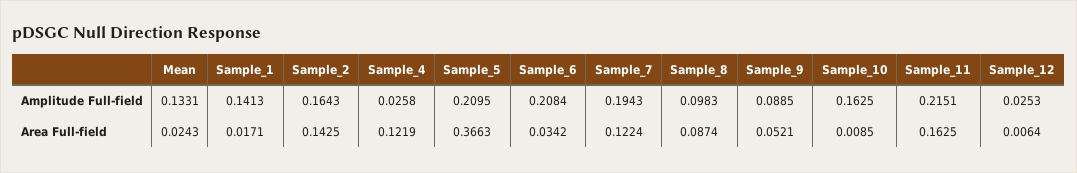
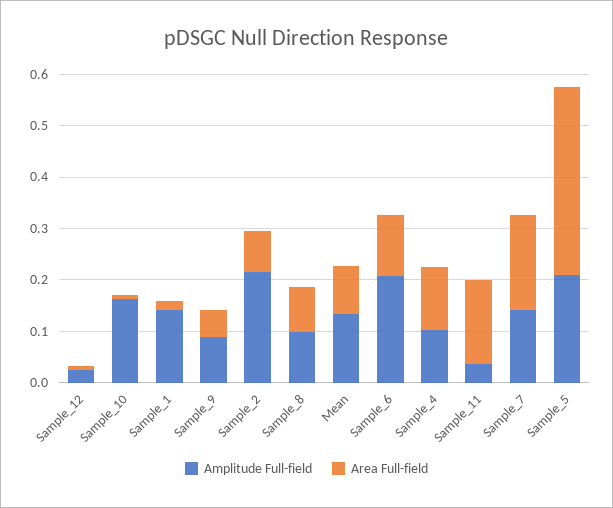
  {
    "Amplitude Full-field": {
      "Mean": 0.1331,
      "Sample_1": 0.1413,
-     "Sample_2": 0.1643,
+     "Sample_2": 0.22,
-     "Sample_4": 0.0258,
+     "Sample_4": 0.1,
      "Sample_5": 0.2095,
      "Sample_6": 0.2084,
-     "Sample_7": 0.1943,
+     "Sample_7": 0.14,
      "Sample_8": 0.0983,
      "Sample_9": 0.0885,
      "Sample_10": 0.1625,
-     "Sample_11": 0.2151,
+     "Sample_11": 0.04,
      "Sample_12": 0.0253
    },
    "Area Full-field": {
-     "Mean": 0.0243,
+     "Mean": 0.1,
      "Sample_1": 0.0171,
-     "Sample_2": 0.1425,
+     "Sample_2": 0.08,
      "Sample_4": 0.1219,
      "Sample_5": 0.3663,
-     "Sample_6": 0.0342,
+     "Sample_6": 0.12,
-     "Sample_7": 0.1224,
+     "Sample_7": 0.18,
      "Sample_8": 0.0874,
      "Sample_9": 0.0521,
      "Sample_10": 0.0085,
      "Sample_11": 0.1625,
      "Sample_12": 0.0064
    }
  }

